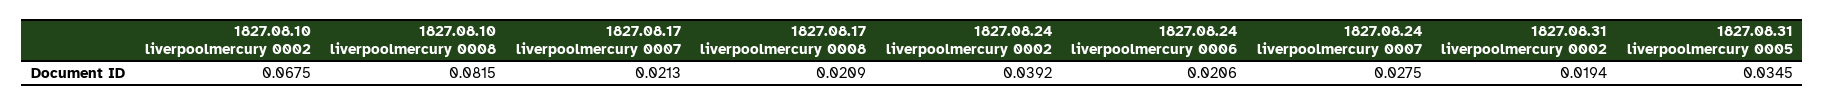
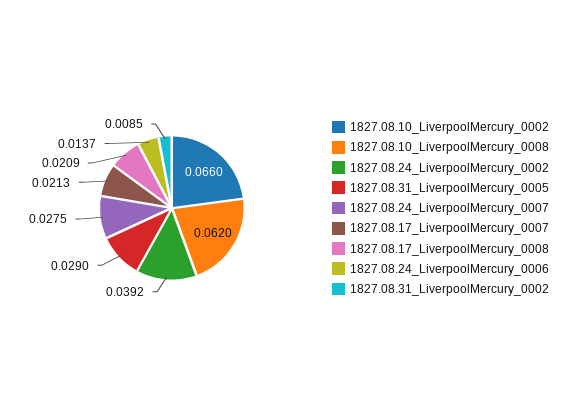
  {
-   "1827.08.10 liverpoolmercury 0002": 0.0675,
+   "1827.08.10 liverpoolmercury 0002": 0.066,
-   "1827.08.10 liverpoolmercury 0008": 0.0815,
+   "1827.08.10 liverpoolmercury 0008": 0.062,
    "1827.08.17 liverpoolmercury 0007": 0.0213,
    "1827.08.17 liverpoolmercury 0008": 0.0209,
    "1827.08.24 liverpoolmercury 0002": 0.0392,
-   "1827.08.24 liverpoolmercury 0006": 0.0206,
+   "1827.08.24 liverpoolmercury 0006": 0.0137,
    "1827.08.24 liverpoolmercury 0007": 0.0275,
-   "1827.08.31 liverpoolmercury 0002": 0.0194,
+   "1827.08.31 liverpoolmercury 0002": 0.0085,
-   "1827.08.31 liverpoolmercury 0005": 0.0345
+   "1827.08.31 liverpoolmercury 0005": 0.029
  }

